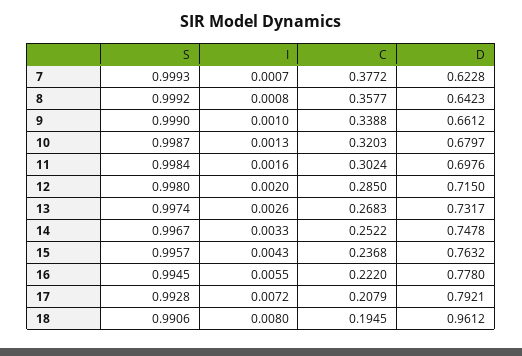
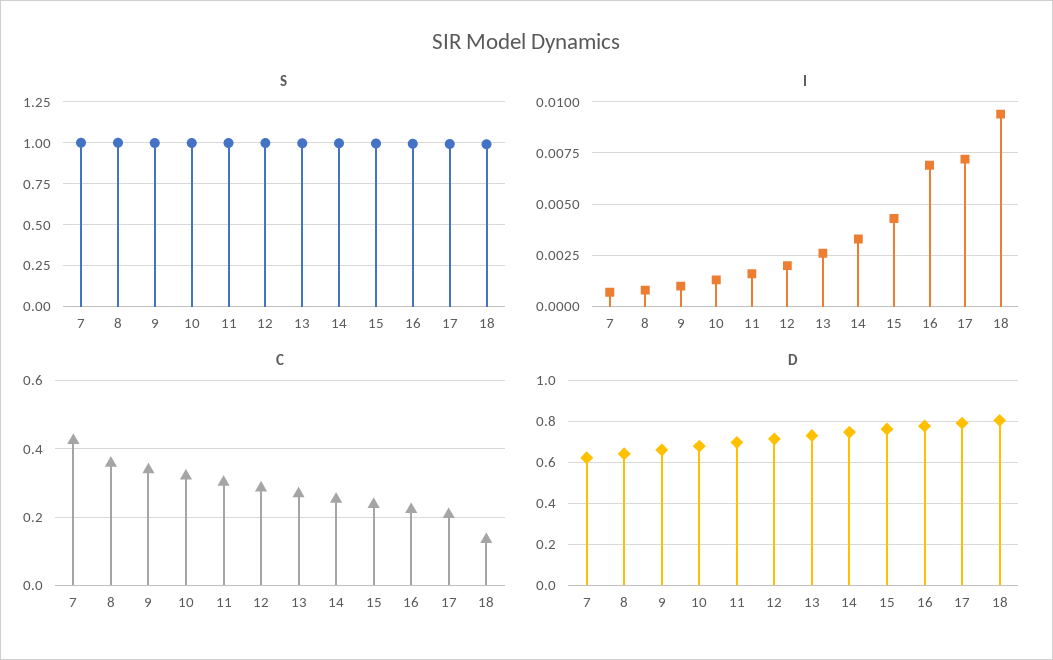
  {
    "S": {
      "7": 0.9993,
      "8": 0.9992,
      "9": 0.999,
      "10": 0.9987,
      "11": 0.9984,
      "12": 0.998,
      "13": 0.9974,
      "14": 0.9967,
      "15": 0.9957,
      "16": 0.9945,
      "17": 0.9928,
      "18": 0.9906
    },
    "I": {
      "7": 0.0007,
      "8": 0.0008,
      "9": 0.001,
      "10": 0.0013,
      "11": 0.0016,
      "12": 0.002,
      "13": 0.0026,
      "14": 0.0033,
      "15": 0.0043,
-     "16": 0.0055,
+     "16": 0.007,
      "17": 0.0072,
-     "18": 0.008
+     "18": 0.0095
    },
    "C": {
-     "7": 0.3772,
+     "7": 0.42,
      "8": 0.3577,
      "9": 0.3388,
      "10": 0.3203,
      "11": 0.3024,
      "12": 0.285,
      "13": 0.2683,
      "14": 0.2522,
      "15": 0.2368,
      "16": 0.222,
      "17": 0.2079,
-     "18": 0.1945
+     "18": 0.14
    },
    "D": {
      "7": 0.6228,
      "8": 0.6423,
      "9": 0.6612,
      "10": 0.6797,
      "11": 0.6976,
      "12": 0.715,
      "13": 0.7317,
      "14": 0.7478,
      "15": 0.7632,
      "16": 0.778,
      "17": 0.7921,
-     "18": 0.9612
+     "18": 0.8
    }
  }

